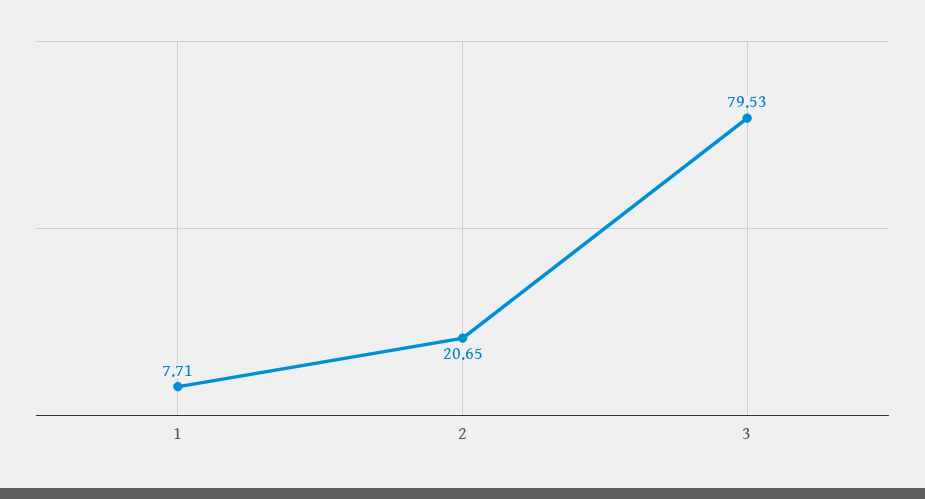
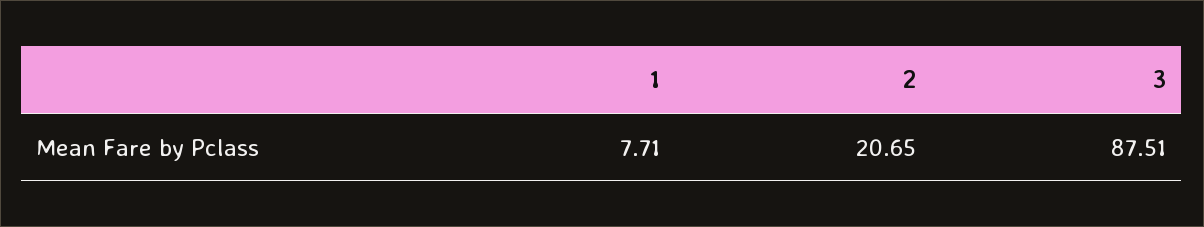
  {
    "1": 7.71,
    "2": 20.65,
-   "3": 79.53
+   "3": 87.51
  }

